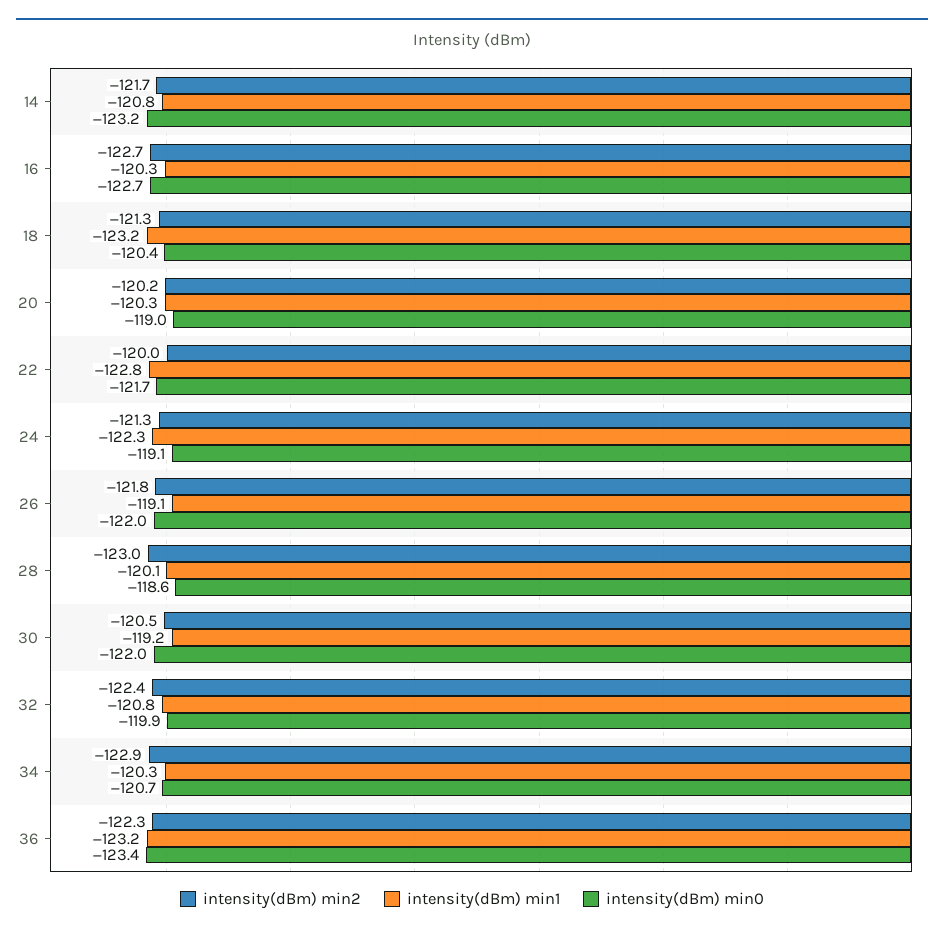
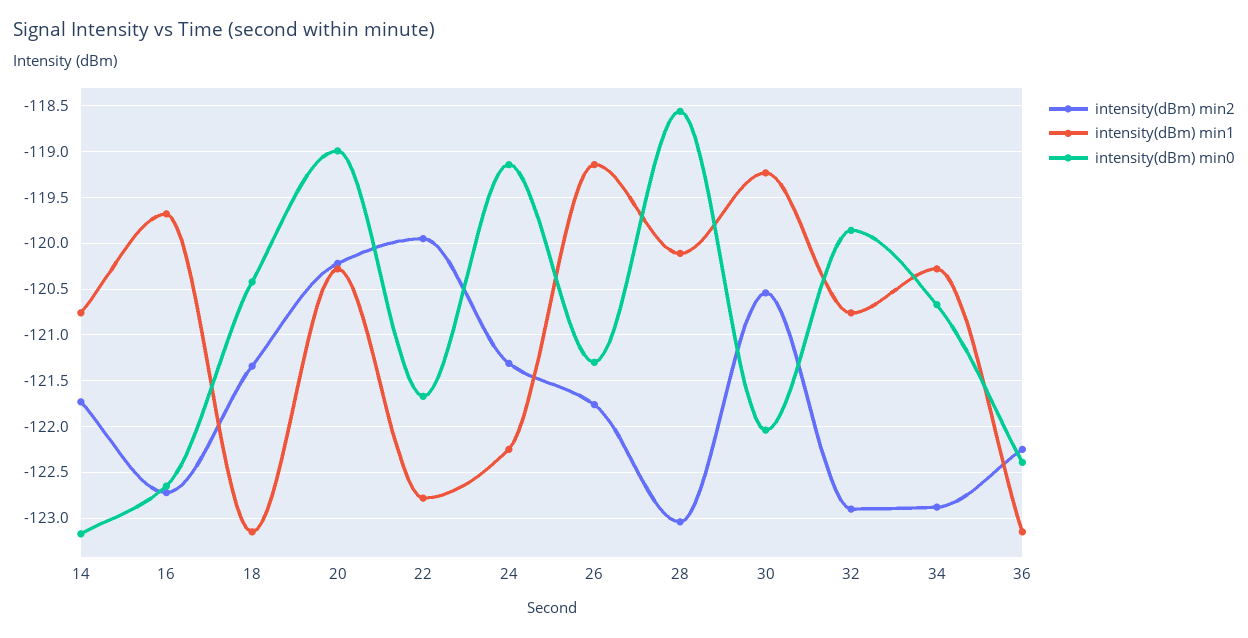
  {
    "intensity(dBm) min2": {
      "14": -121.7,
      "16": -122.7,
      "18": -121.3,
      "20": -120.2,
      "22": -120,
      "24": -121.3,
      "26": -121.8,
      "28": -123,
      "30": -120.5,
-     "32": -122.4,
+     "32": -122.9,
      "34": -122.9,
      "36": -122.3
    },
    "intensity(dBm) min1": {
      "14": -120.8,
-     "16": -120.3,
+     "16": -119.7,
      "18": -123.2,
      "20": -120.3,
      "22": -122.8,
      "24": -122.3,
      "26": -119.1,
      "28": -120.1,
      "30": -119.2,
      "32": -120.8,
      "34": -120.3,
      "36": -123.2
    },
    "intensity(dBm) min0": {
      "14": -123.2,
      "16": -122.7,
      "18": -120.4,
      "20": -119,
      "22": -121.7,
      "24": -119.1,
-     "26": -122,
+     "26": -121.3,
      "28": -118.6,
      "30": -122,
      "32": -119.9,
      "34": -120.7,
-     "36": -123.4
+     "36": -122.4
    }
  }

